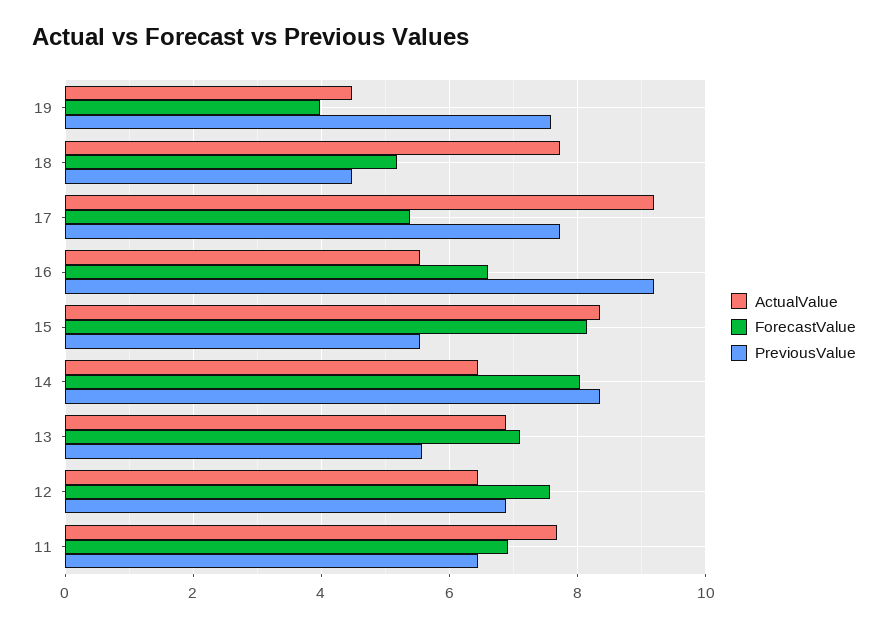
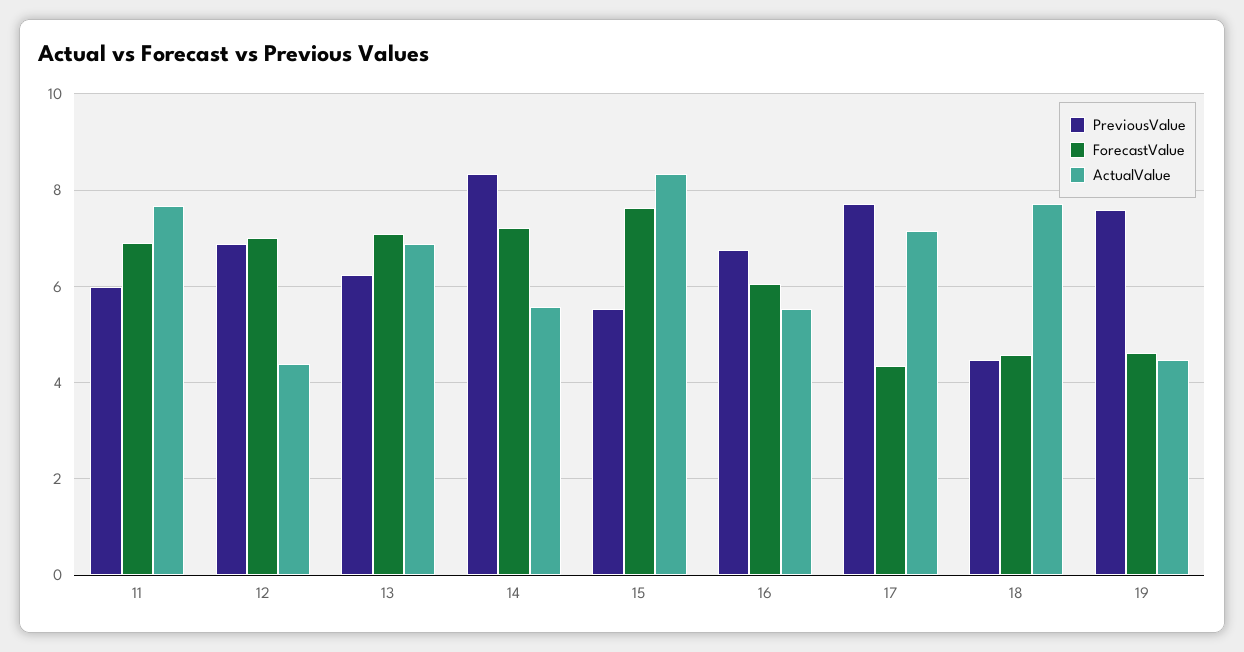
  {
    "ActualValue": {
      "19": 4.4,
      "18": 7.8,
-     "17": 9.2,
+     "17": 7.2,
      "16": 5.6,
      "15": 8.4,
-     "14": 6.4,
+     "14": 5.6,
      "13": 6.8,
-     "12": 6.4,
+     "12": 4.4,
      "11": 7.6
    },
    "ForecastValue": {
-     "19": 4,
+     "19": 4.6,
-     "18": 5.2,
+     "18": 4.6,
-     "17": 5.4,
+     "17": 4.4,
-     "16": 6.6,
+     "16": 6,
-     "15": 8.2,
+     "15": 7.6,
-     "14": 8,
+     "14": 7.2,
      "13": 7,
-     "12": 7.6,
+     "12": 7,
      "11": 7
    },
    "PreviousValue": {
      "19": 7.6,
      "18": 4.4,
      "17": 7.8,
-     "16": 9.2,
+     "16": 6.8,
      "15": 5.6,
      "14": 8.4,
-     "13": 5.6,
+     "13": 6.2,
      "12": 6.8,
-     "11": 6.4
+     "11": 6
    }
  }

